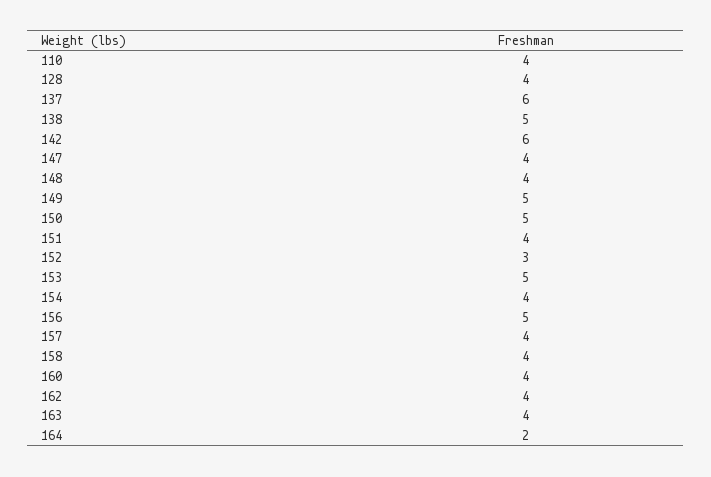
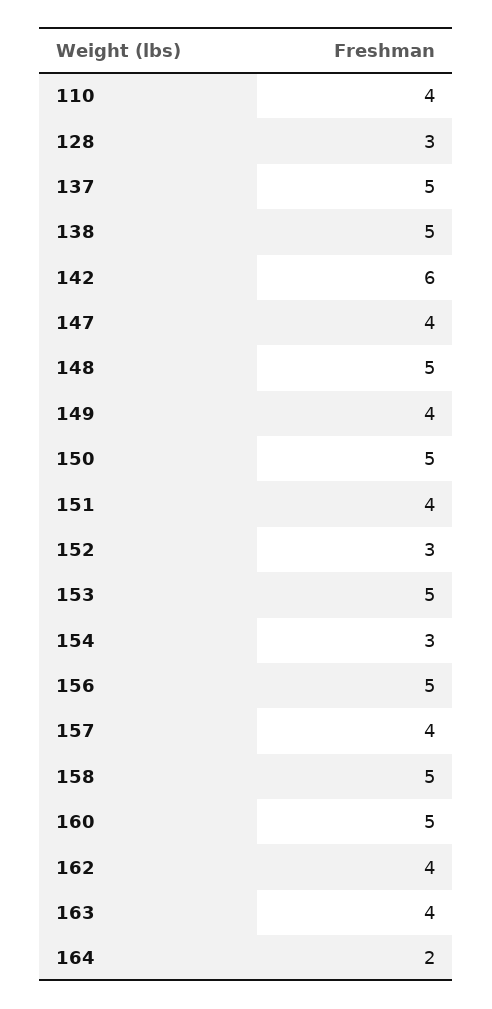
  {
    "110": 4,
-   "128": 4,
+   "128": 3,
-   "137": 6,
+   "137": 5,
    "138": 5,
    "142": 6,
    "147": 4,
-   "148": 4,
+   "148": 5,
-   "149": 5,
+   "149": 4,
    "150": 5,
    "151": 4,
    "152": 3,
    "153": 5,
-   "154": 4,
+   "154": 3,
    "156": 5,
    "157": 4,
-   "158": 4,
+   "158": 5,
-   "160": 4,
+   "160": 5,
    "162": 4,
    "163": 4,
    "164": 2
  }

